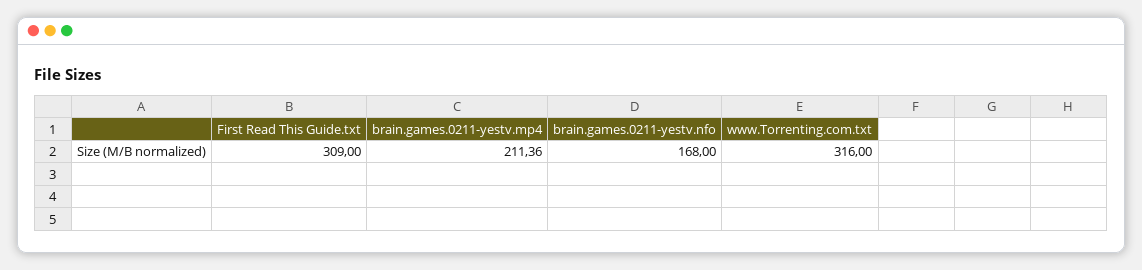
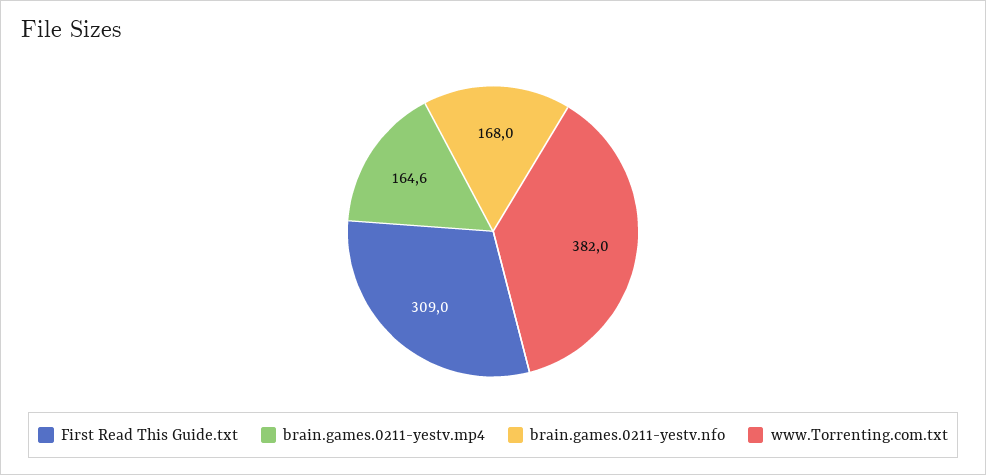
  {
    "First Read This Guide.txt": 309,
-   "brain.games.0211-yestv.mp4": 211.36,
+   "brain.games.0211-yestv.mp4": 164.6,
    "brain.games.0211-yestv.nfo": 168,
-   "www.Torrenting.com.txt": 316
+   "www.Torrenting.com.txt": 382
  }

